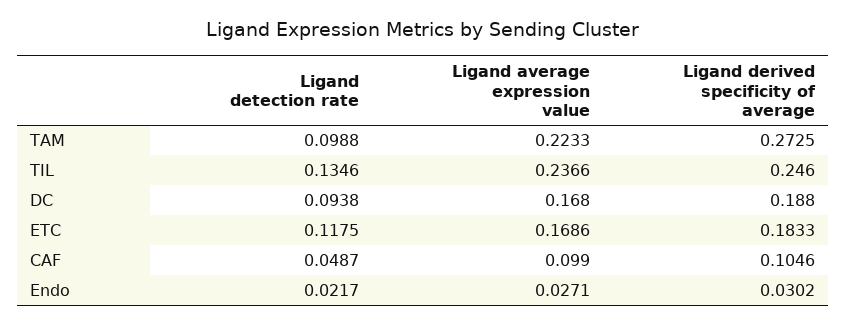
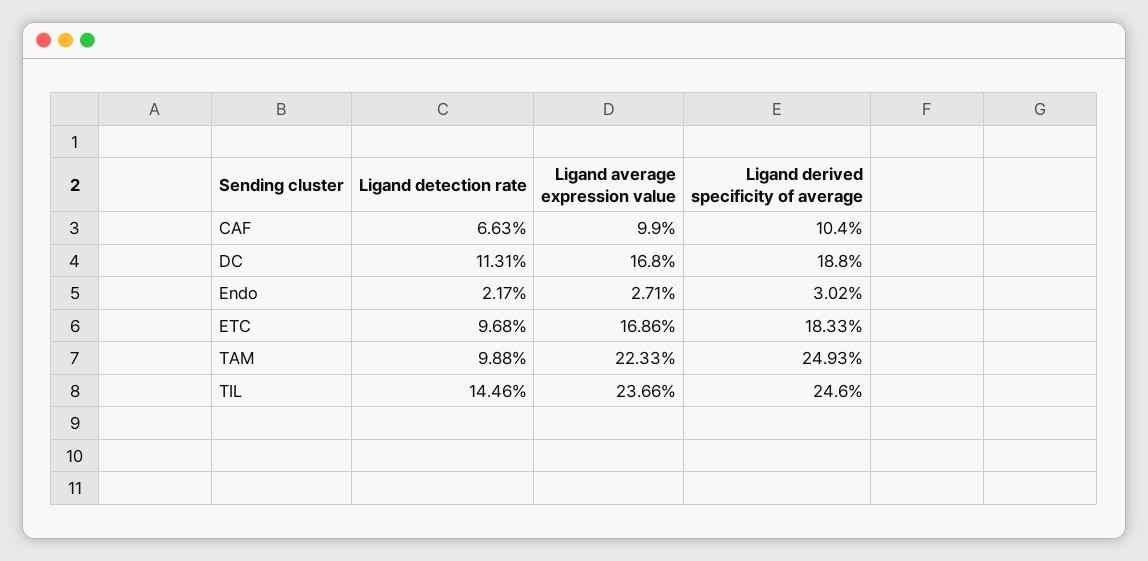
  {
    "Ligand detection rate": {
      "TAM": 0.0988,
-     "TIL": 0.1346,
+     "TIL": 0.1446,
-     "DC": 0.0938,
+     "DC": 0.1131,
-     "ETC": 0.1175,
+     "ETC": 0.0968,
-     "CAF": 0.0487,
+     "CAF": 0.0663,
      "Endo": 0.0217
    },
    "Ligand average expression value": {
      "TAM": 0.2233,
      "TIL": 0.2366,
      "DC": 0.168,
      "ETC": 0.1686,
      "CAF": 0.099,
      "Endo": 0.0271
    },
    "Ligand derived specificity of average": {
-     "TAM": 0.2725,
+     "TAM": 0.2493,
      "TIL": 0.246,
      "DC": 0.188,
      "ETC": 0.1833,
-     "CAF": 0.1046,
+     "CAF": 0.104,
      "Endo": 0.0302
    }
  }

